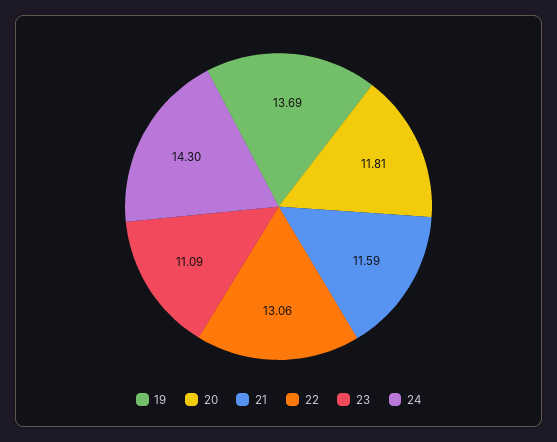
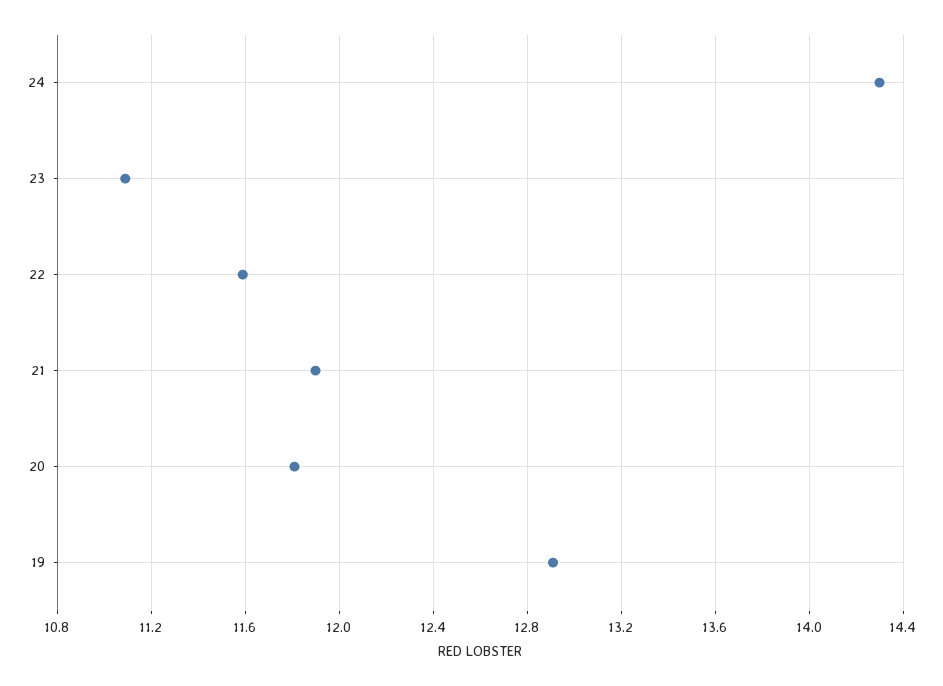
  {
-   "19": 13.69,
+   "19": 12.9,
    "20": 11.81,
-   "21": 11.59,
+   "21": 11.9,
-   "22": 13.06,
+   "22": 11.6,
    "23": 11.09,
    "24": 14.3
  }

